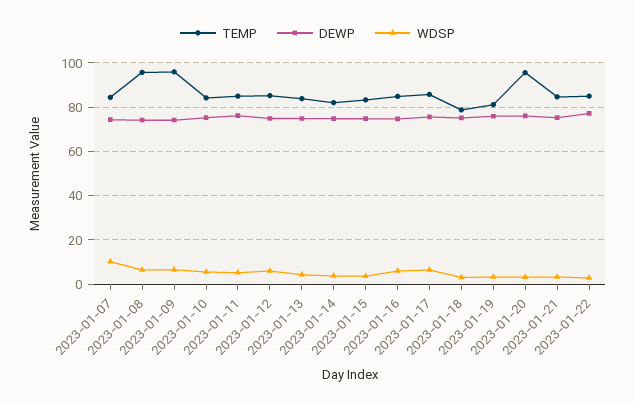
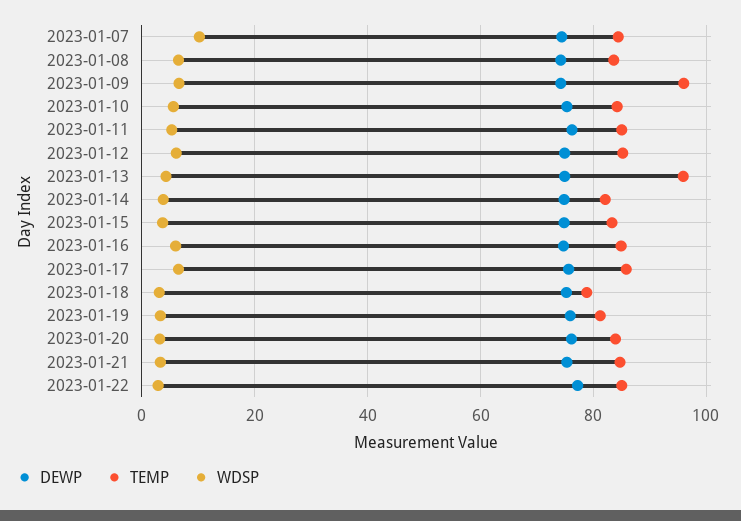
  {
    "TEMP": {
      "2023-01-07": 84,
-     "2023-01-08": 95,
+     "2023-01-08": 84,
      "2023-01-09": 96,
      "2023-01-10": 84,
      "2023-01-11": 86,
      "2023-01-12": 86,
-     "2023-01-13": 85,
+     "2023-01-13": 96,
      "2023-01-14": 82,
      "2023-01-15": 84,
      "2023-01-16": 84,
      "2023-01-17": 86,
      "2023-01-18": 78,
      "2023-01-19": 82,
-     "2023-01-20": 95,
+     "2023-01-20": 84,
      "2023-01-21": 84,
      "2023-01-22": 86
    },
    "DEWP": {
      "2023-01-07": 74,
      "2023-01-08": 74,
      "2023-01-09": 74,
      "2023-01-10": 76,
      "2023-01-11": 76,
      "2023-01-12": 74,
      "2023-01-13": 74,
      "2023-01-14": 74,
      "2023-01-15": 74,
      "2023-01-16": 74,
      "2023-01-17": 76,
      "2023-01-18": 76,
      "2023-01-19": 76,
      "2023-01-20": 76,
      "2023-01-21": 76,
      "2023-01-22": 78
    },
    "WDSP": {
      "2023-01-07": 10,
      "2023-01-08": 6,
      "2023-01-09": 6,
      "2023-01-10": 6,
      "2023-01-11": 6,
      "2023-01-12": 6,
      "2023-01-13": 4,
      "2023-01-14": 4,
      "2023-01-15": 4,
      "2023-01-16": 6,
      "2023-01-17": 6,
      "2023-01-18": 4,
      "2023-01-19": 4,
      "2023-01-20": 4,
      "2023-01-21": 4,
      "2023-01-22": 2
    }
  }

